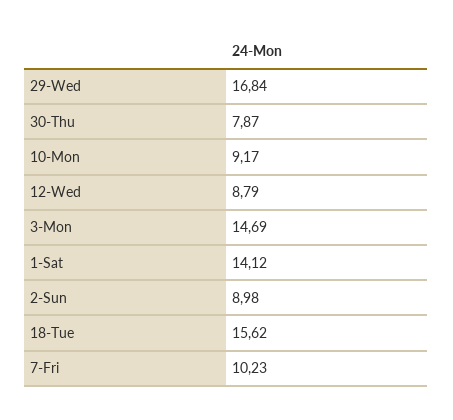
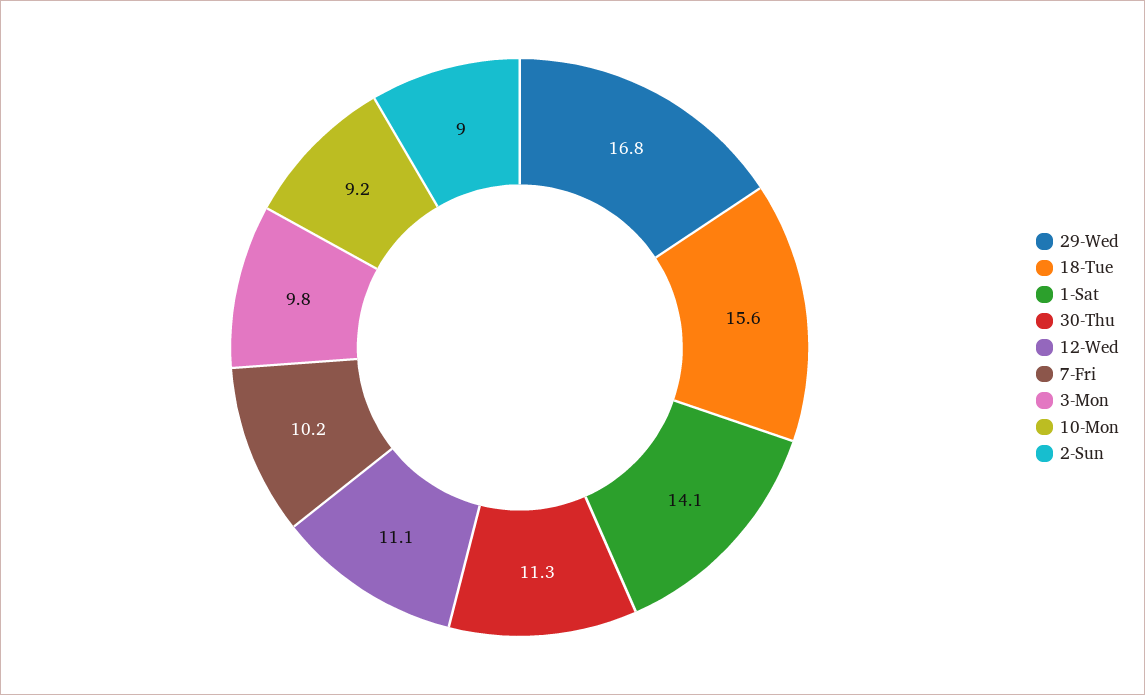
  {
    "29-Wed": 16.84,
-   "30-Thu": 7.87,
+   "30-Thu": 11.3,
    "10-Mon": 9.17,
-   "12-Wed": 8.79,
+   "12-Wed": 11.1,
-   "3-Mon": 14.69,
+   "3-Mon": 9.8,
    "1-Sat": 14.12,
    "2-Sun": 8.98,
    "18-Tue": 15.62,
    "7-Fri": 10.23
  }

